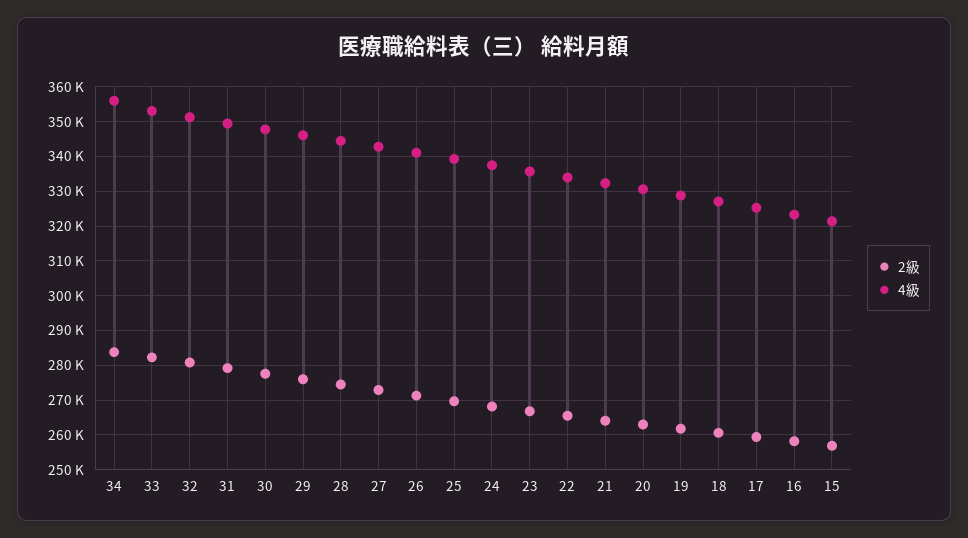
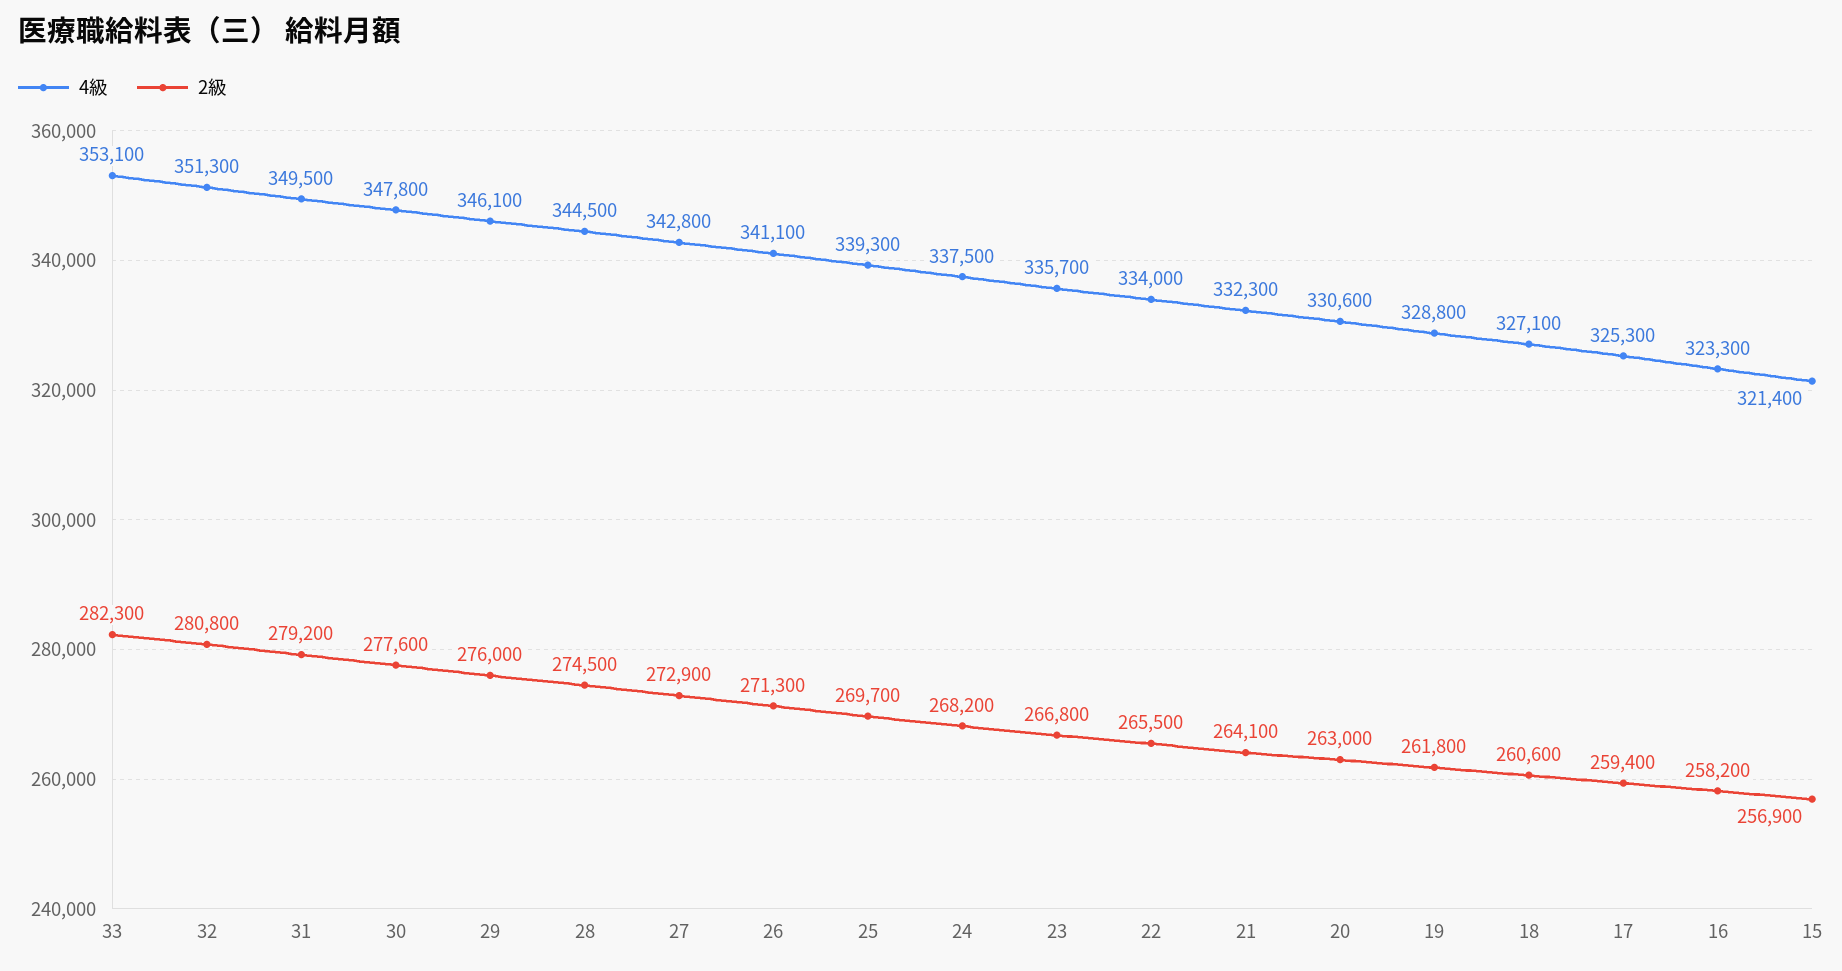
  {
    "2級": {
-     "34": 284000,
      "33": 282300,
      "32": 280800,
      "31": 279200,
      "30": 277600,
      "29": 276000,
      "28": 274500,
      "27": 272900,
      "26": 271300,
      "25": 269700,
      "24": 268200,
      "23": 266800,
      "22": 265500,
      "21": 264100,
      "20": 263000,
      "19": 261800,
      "18": 260600,
      "17": 259400,
      "16": 258200,
      "15": 256900
    },
    "4級": {
-     "34": 356000,
      "33": 353100,
      "32": 351300,
      "31": 349500,
      "30": 347800,
      "29": 346100,
      "28": 344500,
      "27": 342800,
      "26": 341100,
      "25": 339300,
      "24": 337500,
      "23": 335700,
      "22": 334000,
      "21": 332300,
      "20": 330600,
      "19": 328800,
      "18": 327100,
      "17": 325300,
      "16": 323300,
      "15": 321400
    }
  }

